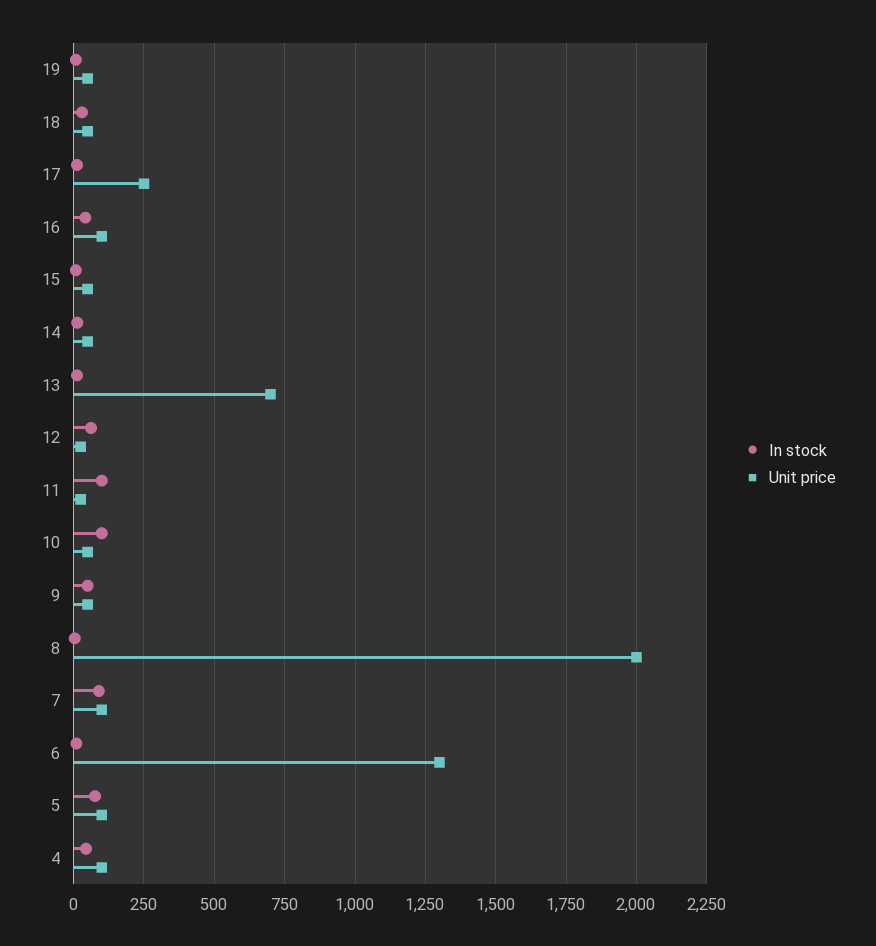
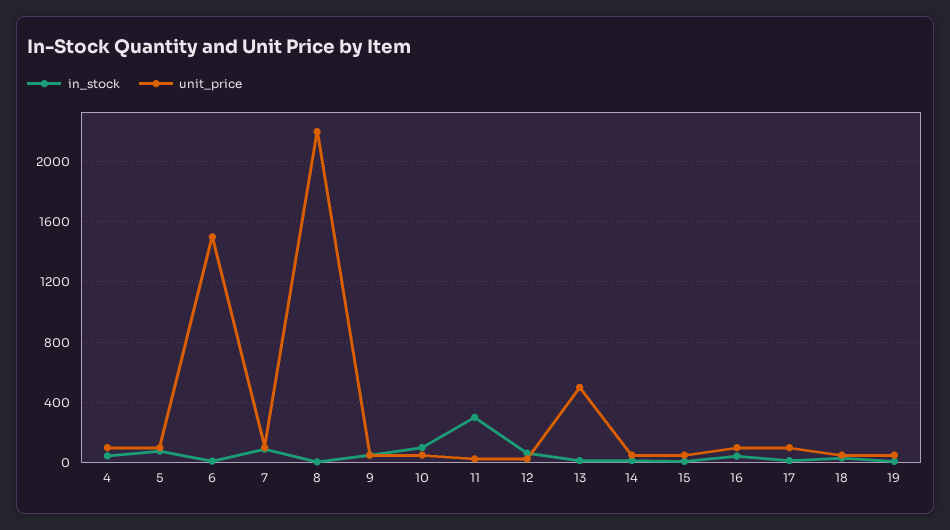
  {
    "In stock": {
      "19": 0,
      "18": 25,
      "17": 0,
      "16": 50,
      "15": 0,
      "14": 25,
      "13": 0,
      "12": 50,
-     "11": 100,
+     "11": 300,
      "10": 100,
      "9": 50,
      "8": 0,
      "7": 100,
      "6": 0,
      "5": 75,
      "4": 50
    },
    "Unit price": {
      "19": 50,
      "18": 50,
-     "17": 250,
+     "17": 100,
      "16": 100,
      "15": 50,
      "14": 50,
-     "13": 700,
+     "13": 500,
      "12": 25,
      "11": 25,
      "10": 50,
      "9": 50,
-     "8": 2000,
+     "8": 2200,
      "7": 100,
-     "6": 1300,
+     "6": 1500,
      "5": 100,
      "4": 100
    }
  }

